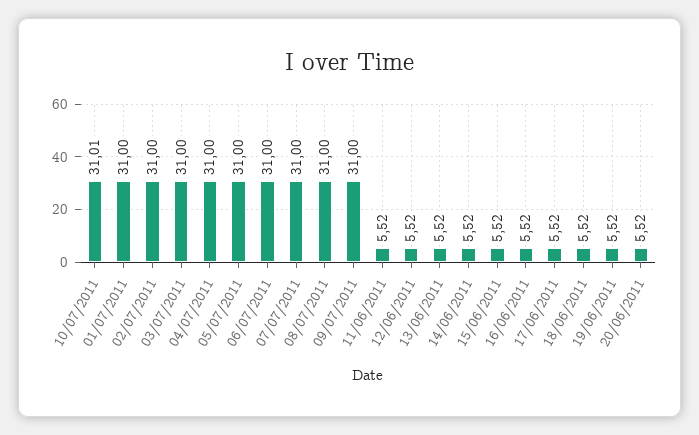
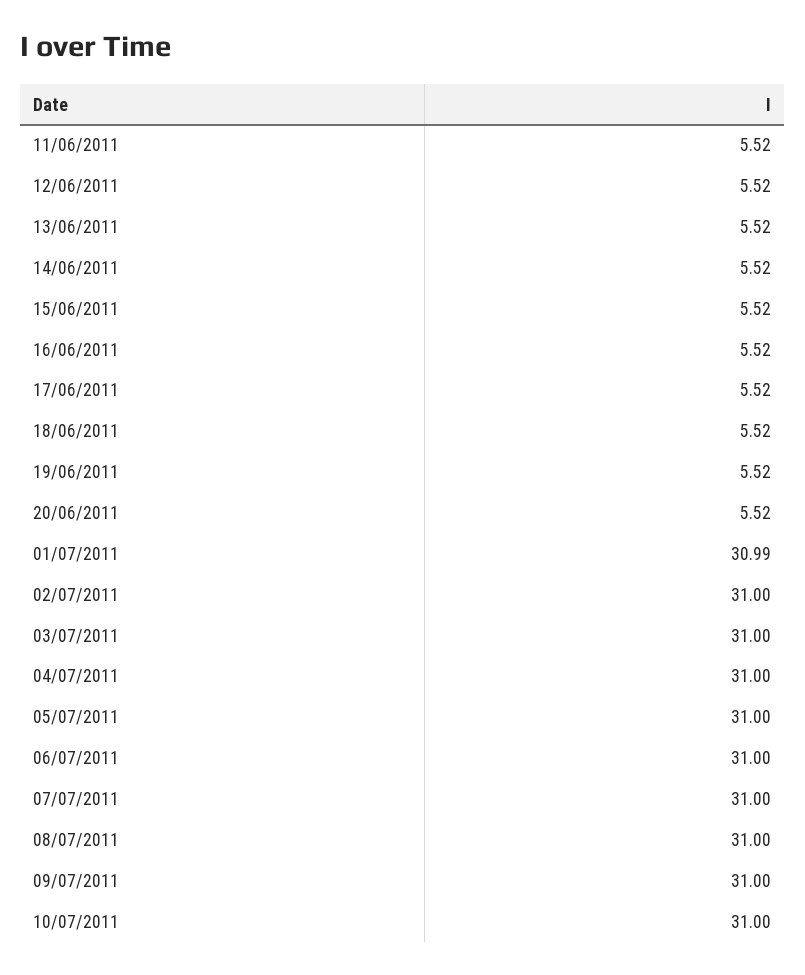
  {
-   "10/07/2011": 31.01,
+   "10/07/2011": 31,
-   "01/07/2011": 31,
+   "01/07/2011": 30.99,
    "02/07/2011": 31,
    "03/07/2011": 31,
    "04/07/2011": 31,
    "05/07/2011": 31,
    "06/07/2011": 31,
    "07/07/2011": 31,
    "08/07/2011": 31,
    "09/07/2011": 31,
    "11/06/2011": 5.52,
    "12/06/2011": 5.52,
    "13/06/2011": 5.52,
    "14/06/2011": 5.52,
    "15/06/2011": 5.52,
    "16/06/2011": 5.52,
    "17/06/2011": 5.52,
    "18/06/2011": 5.52,
    "19/06/2011": 5.52,
    "20/06/2011": 5.52
  }

